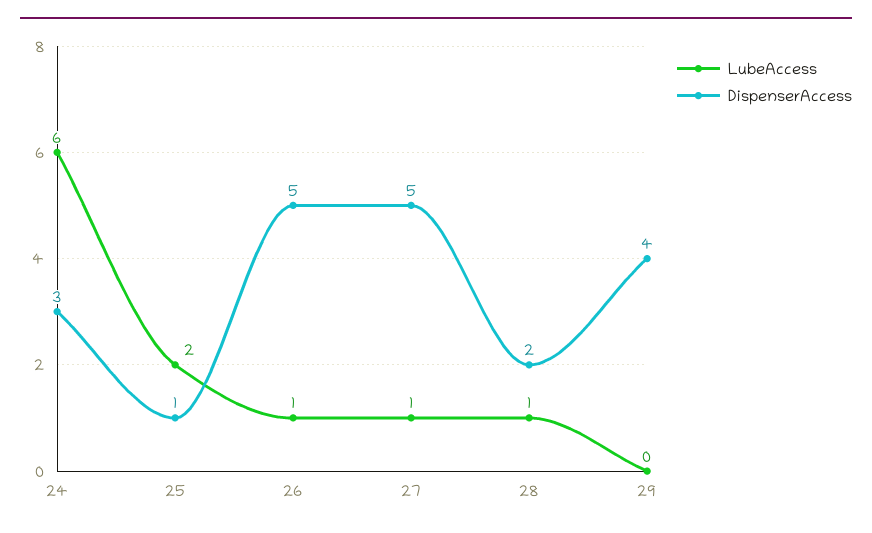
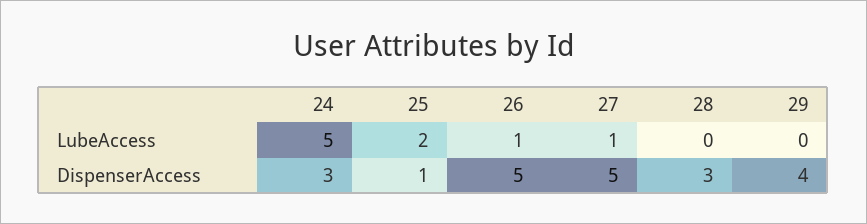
  {
    "LubeAccess": {
-     "24": 6,
+     "24": 5,
      "25": 2,
      "26": 1,
      "27": 1,
-     "28": 1,
+     "28": 0,
      "29": 0
    },
    "DispenserAccess": {
      "24": 3,
      "25": 1,
      "26": 5,
      "27": 5,
-     "28": 2,
+     "28": 3,
      "29": 4
    }
  }

